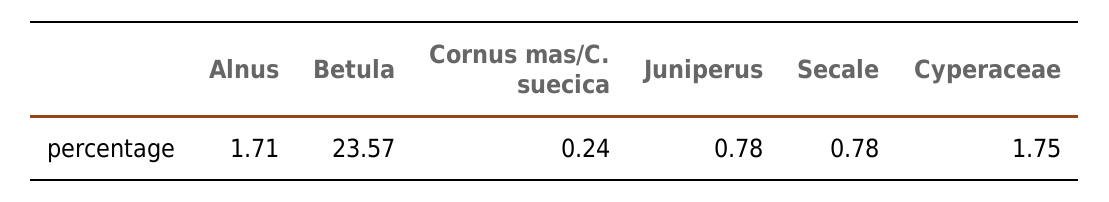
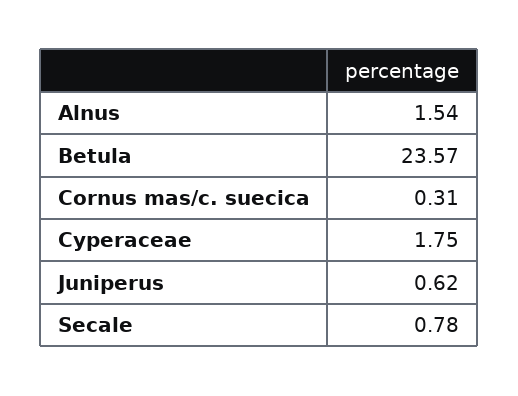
  {
-   "Alnus": 1.71,
+   "Alnus": 1.54,
    "Betula": 23.57,
-   "Cornus mas/C. suecica": 0.24,
+   "Cornus mas/C. suecica": 0.31,
-   "Juniperus": 0.78,
+   "Juniperus": 0.62,
    "Secale": 0.78,
    "Cyperaceae": 1.75
  }

